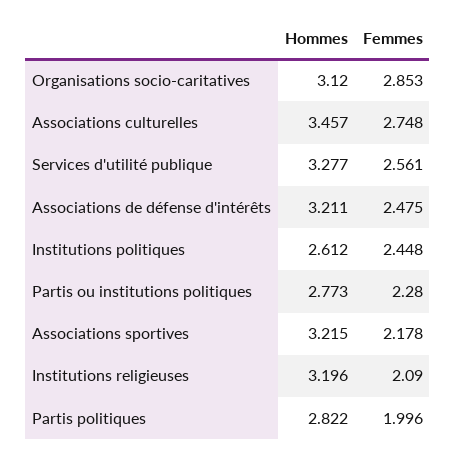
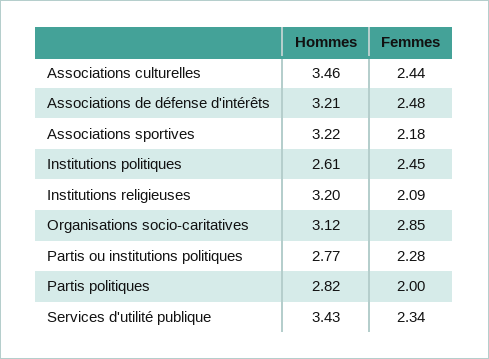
  {
    "Hommes": {
      "Organisations socio-caritatives": 3.12,
      "Associations culturelles": 3.457,
-     "Services d'utilité publique": 3.277,
+     "Services d'utilité publique": 3.43,
      "Associations de défense d'intérêts": 3.211,
      "Institutions politiques": 2.612,
      "Partis ou institutions politiques": 2.773,
      "Associations sportives": 3.215,
      "Institutions religieuses": 3.196,
      "Partis politiques": 2.822
    },
    "Femmes": {
      "Organisations socio-caritatives": 2.853,
-     "Associations culturelles": 2.748,
+     "Associations culturelles": 2.44,
-     "Services d'utilité publique": 2.561,
+     "Services d'utilité publique": 2.34,
      "Associations de défense d'intérêts": 2.475,
      "Institutions politiques": 2.448,
      "Partis ou institutions politiques": 2.28,
      "Associations sportives": 2.178,
      "Institutions religieuses": 2.09,
      "Partis politiques": 1.996
    }
  }

